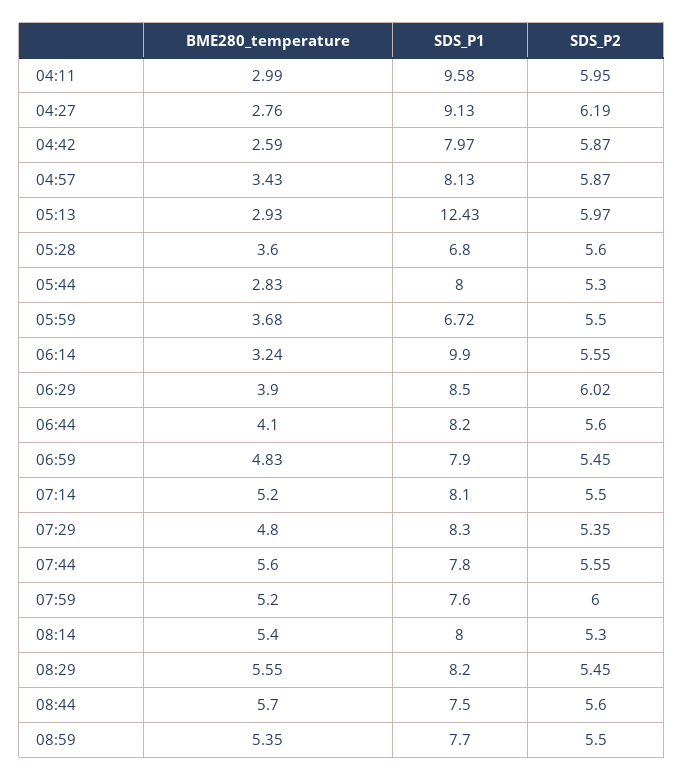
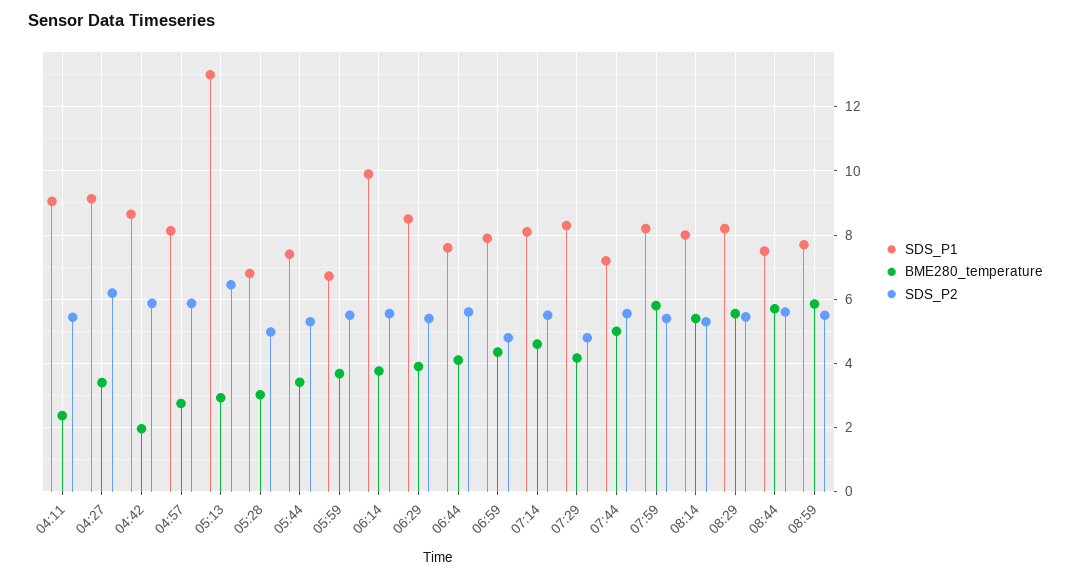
  {
    "BME280_temperature": {
-     "04:11": 2.99,
+     "04:11": 2.4,
-     "04:27": 2.76,
+     "04:27": 3.4,
-     "04:42": 2.59,
+     "04:42": 2,
-     "04:57": 3.43,
+     "04:57": 2.8,
      "05:13": 2.93,
-     "05:28": 3.6,
+     "05:28": 3,
-     "05:44": 2.83,
+     "05:44": 3.4,
      "05:59": 3.68,
-     "06:14": 3.24,
+     "06:14": 3.8,
      "06:29": 3.9,
      "06:44": 4.1,
-     "06:59": 4.83,
+     "06:59": 4.4,
-     "07:14": 5.2,
+     "07:14": 4.6,
-     "07:29": 4.8,
+     "07:29": 4.2,
-     "07:44": 5.6,
+     "07:44": 5,
-     "07:59": 5.2,
+     "07:59": 5.8,
      "08:14": 5.4,
      "08:29": 5.55,
      "08:44": 5.7,
-     "08:59": 5.35
+     "08:59": 5.8
    },
    "SDS_P1": {
-     "04:11": 9.58,
+     "04:11": 9,
      "04:27": 9.13,
-     "04:42": 7.97,
+     "04:42": 8.6,
      "04:57": 8.13,
-     "05:13": 12.43,
+     "05:13": 13,
      "05:28": 6.8,
-     "05:44": 8,
+     "05:44": 7.4,
      "05:59": 6.72,
      "06:14": 9.9,
      "06:29": 8.5,
-     "06:44": 8.2,
+     "06:44": 7.6,
      "06:59": 7.9,
      "07:14": 8.1,
      "07:29": 8.3,
-     "07:44": 7.8,
+     "07:44": 7.2,
-     "07:59": 7.6,
+     "07:59": 8.2,
      "08:14": 8,
      "08:29": 8.2,
      "08:44": 7.5,
      "08:59": 7.7
    },
    "SDS_P2": {
-     "04:11": 5.95,
+     "04:11": 5.4,
      "04:27": 6.19,
      "04:42": 5.87,
      "04:57": 5.87,
-     "05:13": 5.97,
+     "05:13": 6.4,
-     "05:28": 5.6,
+     "05:28": 5,
      "05:44": 5.3,
      "05:59": 5.5,
      "06:14": 5.55,
-     "06:29": 6.02,
+     "06:29": 5.4,
      "06:44": 5.6,
-     "06:59": 5.45,
+     "06:59": 4.8,
      "07:14": 5.5,
-     "07:29": 5.35,
+     "07:29": 4.8,
      "07:44": 5.55,
-     "07:59": 6,
+     "07:59": 5.4,
      "08:14": 5.3,
      "08:29": 5.45,
      "08:44": 5.6,
      "08:59": 5.5
    }
  }

